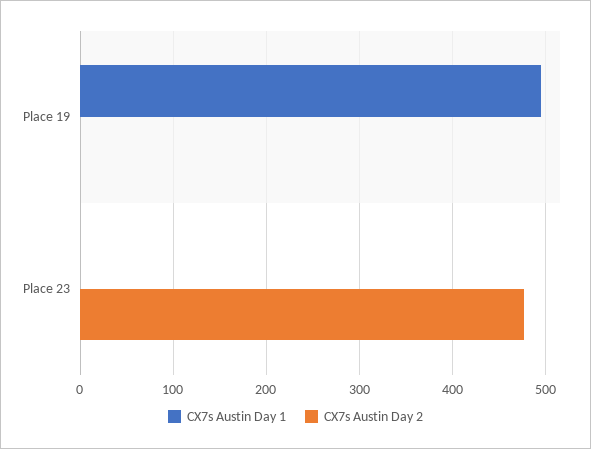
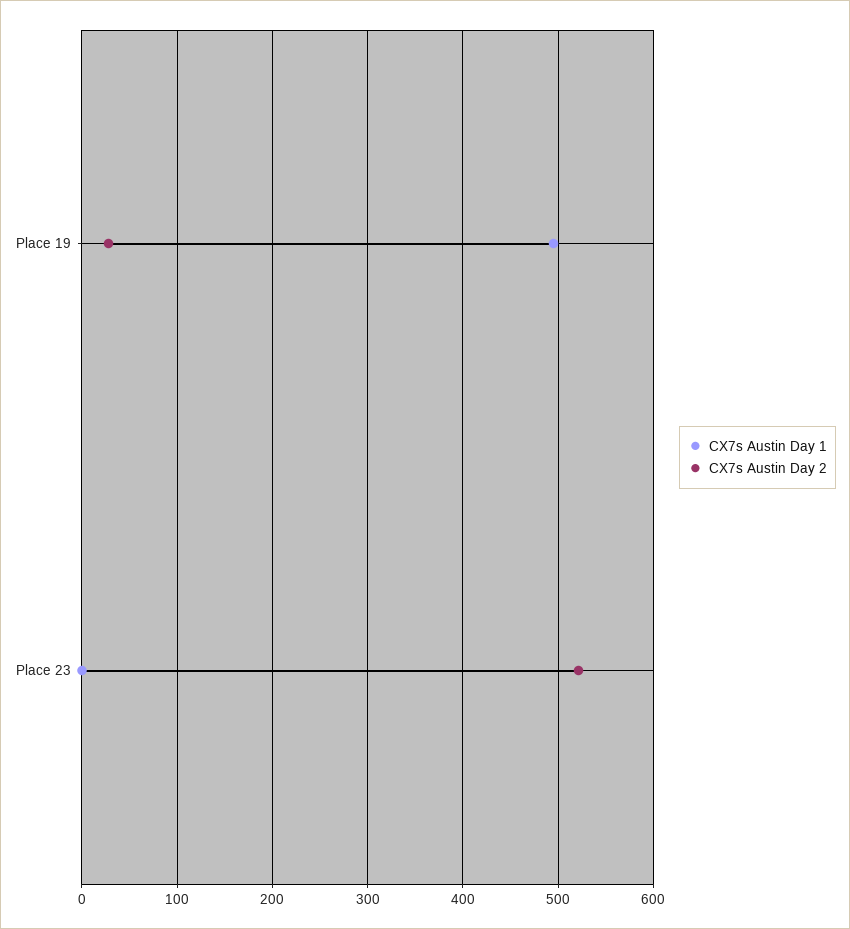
  {
    "CX7s Austin Day 1": {
      "Place 19": 500,
      "Place 23": 0
    },
    "CX7s Austin Day 2": {
-     "Place 19": 0,
+     "Place 19": 30,
-     "Place 23": 480
+     "Place 23": 520
    }
  }

